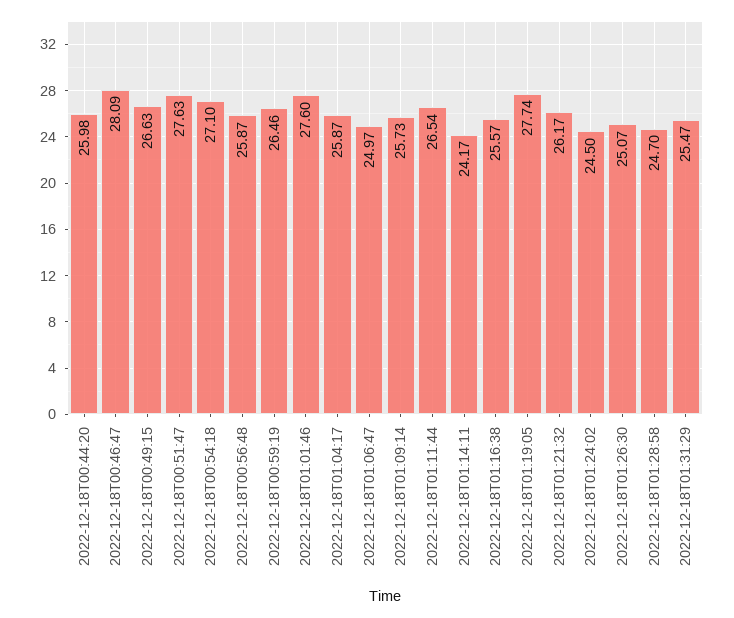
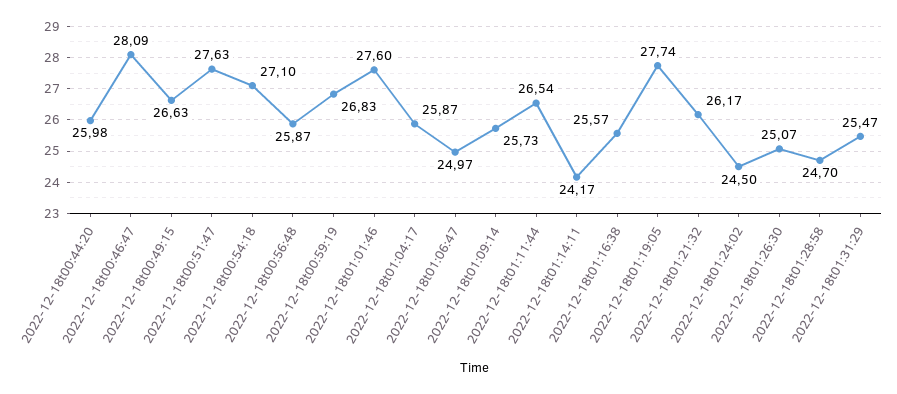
  {
    "2022-12-18T00:44:20": 25.98,
    "2022-12-18T00:46:47": 28.09,
    "2022-12-18T00:49:15": 26.63,
    "2022-12-18T00:51:47": 27.63,
    "2022-12-18T00:54:18": 27.1,
    "2022-12-18T00:56:48": 25.87,
-   "2022-12-18T00:59:19": 26.46,
+   "2022-12-18T00:59:19": 26.83,
    "2022-12-18T01:01:46": 27.6,
    "2022-12-18T01:04:17": 25.87,
    "2022-12-18T01:06:47": 24.97,
    "2022-12-18T01:09:14": 25.73,
    "2022-12-18T01:11:44": 26.54,
    "2022-12-18T01:14:11": 24.17,
    "2022-12-18T01:16:38": 25.57,
    "2022-12-18T01:19:05": 27.74,
    "2022-12-18T01:21:32": 26.17,
    "2022-12-18T01:24:02": 24.5,
    "2022-12-18T01:26:30": 25.07,
    "2022-12-18T01:28:58": 24.7,
    "2022-12-18T01:31:29": 25.47
  }

